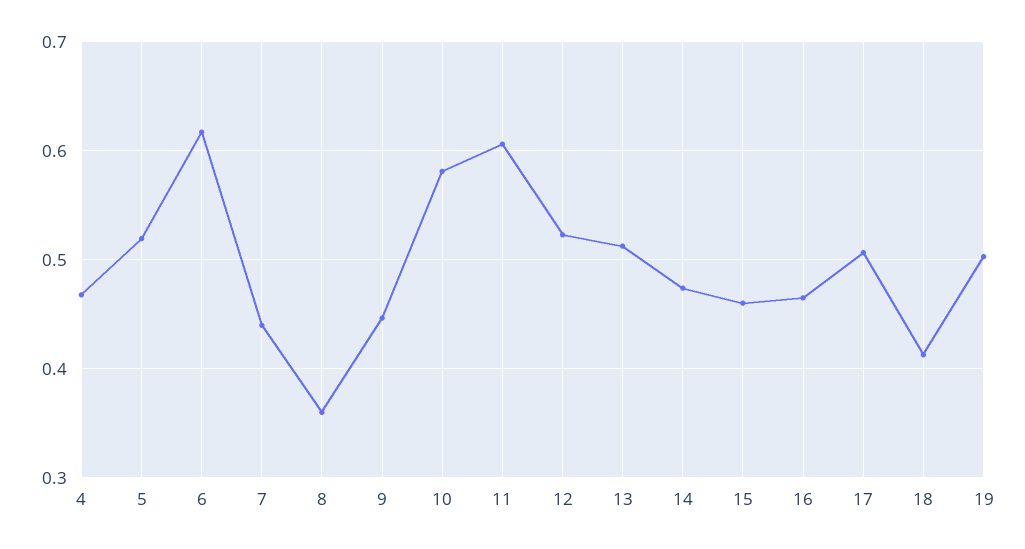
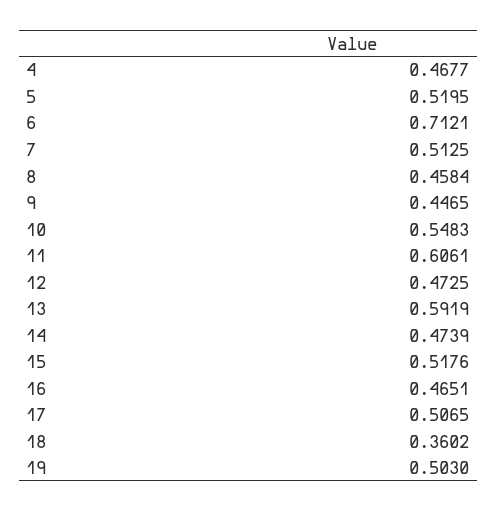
  {
    "4": 0.4677,
    "5": 0.5195,
-   "6": 0.62,
+   "6": 0.7121,
-   "7": 0.44,
+   "7": 0.5125,
-   "8": 0.36,
+   "8": 0.4584,
    "9": 0.4465,
-   "10": 0.58,
+   "10": 0.5483,
    "11": 0.6061,
-   "12": 0.52,
+   "12": 0.4725,
-   "13": 0.51,
+   "13": 0.5919,
    "14": 0.4739,
-   "15": 0.46,
+   "15": 0.5176,
    "16": 0.4651,
    "17": 0.5065,
-   "18": 0.41,
+   "18": 0.3602,
    "19": 0.503
  }

